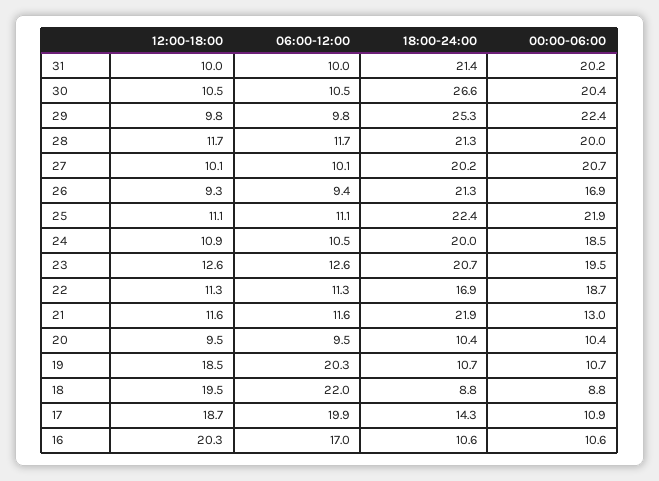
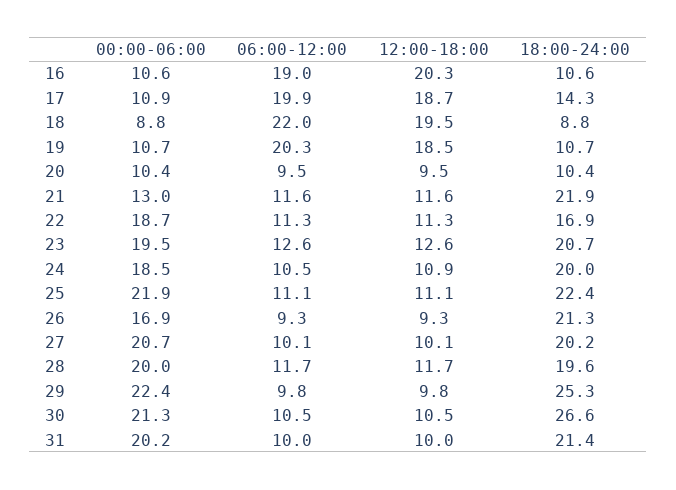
  {
    "12:00-18:00": {
      "31": 10,
      "30": 10.5,
      "29": 9.8,
      "28": 11.7,
      "27": 10.1,
      "26": 9.3,
      "25": 11.1,
      "24": 10.9,
      "23": 12.6,
      "22": 11.3,
      "21": 11.6,
      "20": 9.5,
      "19": 18.5,
      "18": 19.5,
      "17": 18.7,
      "16": 20.3
    },
    "06:00-12:00": {
      "31": 10,
      "30": 10.5,
      "29": 9.8,
      "28": 11.7,
      "27": 10.1,
-     "26": 9.4,
+     "26": 9.3,
      "25": 11.1,
      "24": 10.5,
      "23": 12.6,
      "22": 11.3,
      "21": 11.6,
      "20": 9.5,
      "19": 20.3,
      "18": 22,
      "17": 19.9,
-     "16": 17
+     "16": 19
    },
    "18:00-24:00": {
      "31": 21.4,
      "30": 26.6,
      "29": 25.3,
-     "28": 21.3,
+     "28": 19.6,
      "27": 20.2,
      "26": 21.3,
      "25": 22.4,
      "24": 20,
      "23": 20.7,
      "22": 16.9,
      "21": 21.9,
      "20": 10.4,
      "19": 10.7,
      "18": 8.8,
      "17": 14.3,
      "16": 10.6
    },
    "00:00-06:00": {
      "31": 20.2,
-     "30": 20.4,
+     "30": 21.3,
      "29": 22.4,
      "28": 20,
      "27": 20.7,
      "26": 16.9,
      "25": 21.9,
      "24": 18.5,
      "23": 19.5,
      "22": 18.7,
      "21": 13,
      "20": 10.4,
      "19": 10.7,
      "18": 8.8,
      "17": 10.9,
      "16": 10.6
    }
  }

